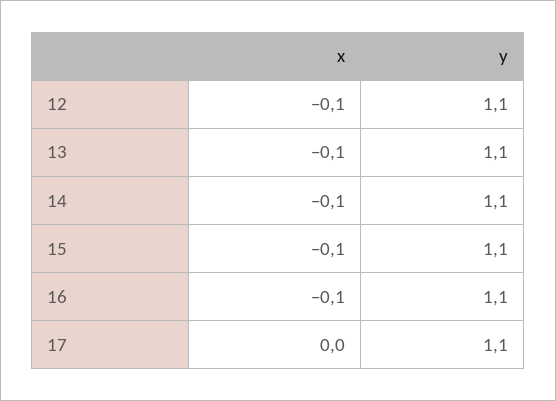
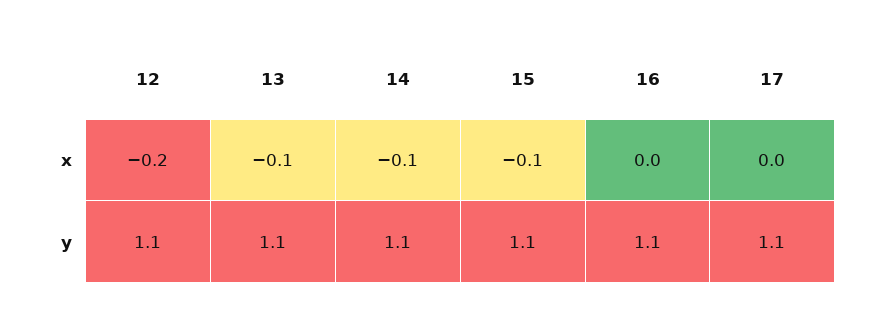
  {
    "x": {
-     "12": -0.1,
+     "12": -0.2,
      "13": -0.1,
      "14": -0.1,
      "15": -0.1,
-     "16": -0.1,
+     "16": 0,
      "17": 0
    },
    "y": {
      "12": 1.1,
      "13": 1.1,
      "14": 1.1,
      "15": 1.1,
      "16": 1.1,
      "17": 1.1
    }
  }

